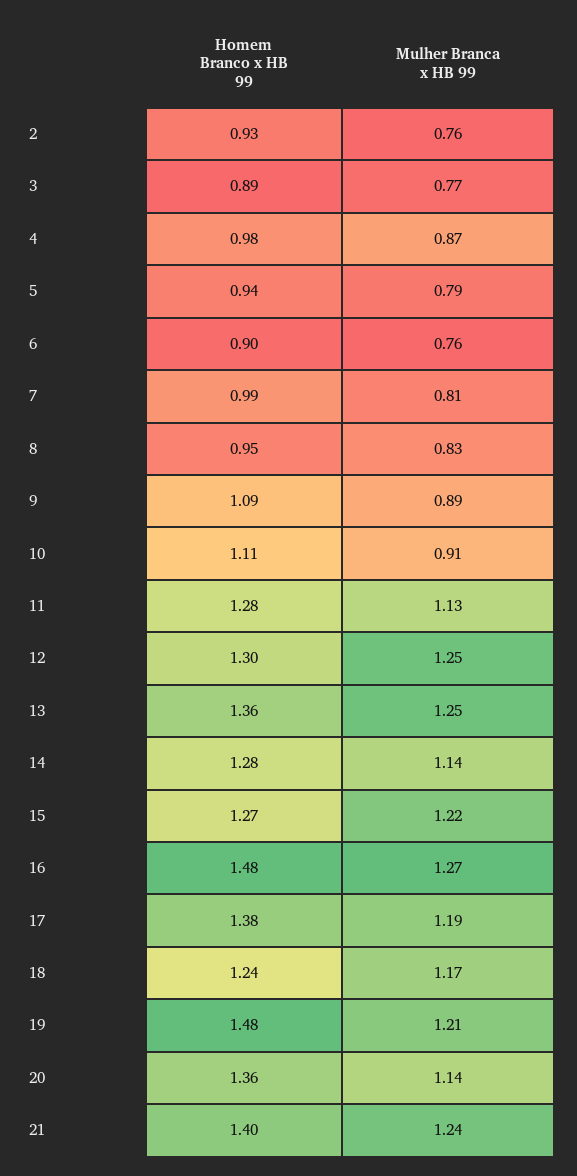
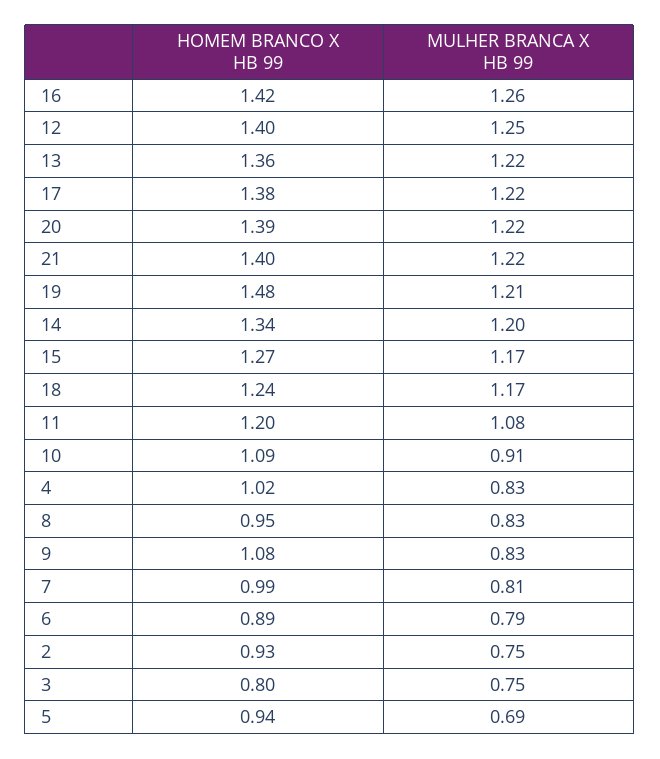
  {
    "Homem Branco x HB 99": {
      "2": 0.93,
-     "3": 0.89,
+     "3": 0.8,
-     "4": 0.98,
+     "4": 1.02,
      "5": 0.94,
-     "6": 0.9,
+     "6": 0.89,
      "7": 0.99,
      "8": 0.95,
-     "9": 1.09,
+     "9": 1.08,
-     "10": 1.11,
+     "10": 1.09,
-     "11": 1.28,
+     "11": 1.2,
-     "12": 1.3,
+     "12": 1.4,
      "13": 1.36,
-     "14": 1.28,
+     "14": 1.34,
      "15": 1.27,
-     "16": 1.48,
+     "16": 1.42,
      "17": 1.38,
      "18": 1.24,
      "19": 1.48,
-     "20": 1.36,
+     "20": 1.39,
      "21": 1.4
    },
    "Mulher Branca x HB 99": {
-     "2": 0.76,
+     "2": 0.75,
-     "3": 0.77,
+     "3": 0.75,
-     "4": 0.87,
+     "4": 0.83,
-     "5": 0.79,
+     "5": 0.69,
-     "6": 0.76,
+     "6": 0.79,
      "7": 0.81,
      "8": 0.83,
-     "9": 0.89,
+     "9": 0.83,
      "10": 0.91,
-     "11": 1.13,
+     "11": 1.08,
      "12": 1.25,
-     "13": 1.25,
+     "13": 1.22,
-     "14": 1.14,
+     "14": 1.2,
-     "15": 1.22,
+     "15": 1.17,
-     "16": 1.27,
+     "16": 1.26,
-     "17": 1.19,
+     "17": 1.22,
      "18": 1.17,
      "19": 1.21,
-     "20": 1.14,
+     "20": 1.22,
-     "21": 1.24
+     "21": 1.22
    }
  }

